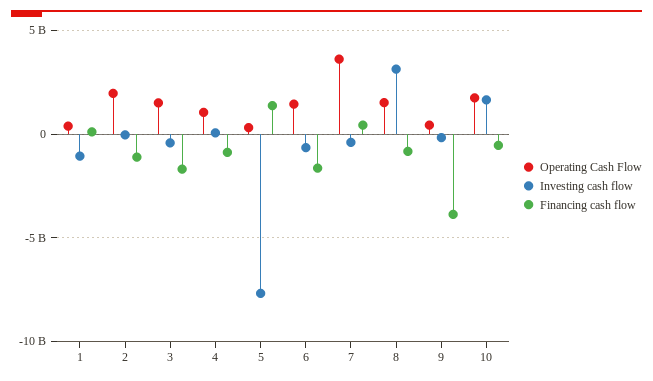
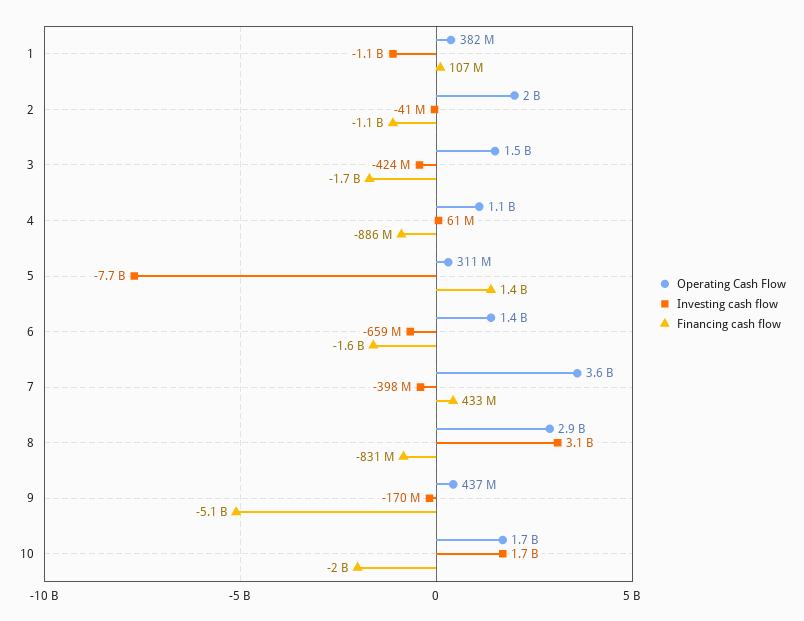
  {
    "Operating Cash Flow": {
      "1": 382000000,
      "2": 2000000000,
      "3": 1500000000,
      "4": 1100000000,
      "5": 311000000,
      "6": 1400000000,
      "7": 3600000000,
-     "8": 1500000000,
+     "8": 2900000000,
      "9": 437000000,
      "10": 1700000000
    },
    "Investing cash flow": {
      "1": -1100000000,
      "2": -41000000,
      "3": -424000000,
      "4": 61000000,
      "5": -7700000000,
      "6": -659000000,
      "7": -398000000,
      "8": 3100000000,
      "9": -170000000,
      "10": 1700000000
    },
    "Financing cash flow": {
      "1": 107000000,
      "2": -1100000000,
      "3": -1700000000,
      "4": -886000000,
      "5": 1400000000,
      "6": -1600000000,
      "7": 433000000,
      "8": -831000000,
-     "9": -4000000000,
+     "9": -5100000000,
-     "10": -500000000
+     "10": -2000000000
    }
  }

